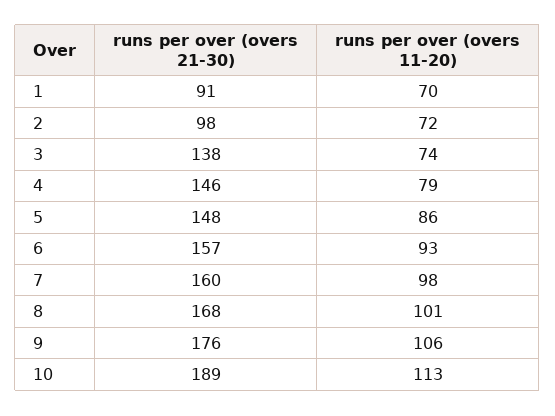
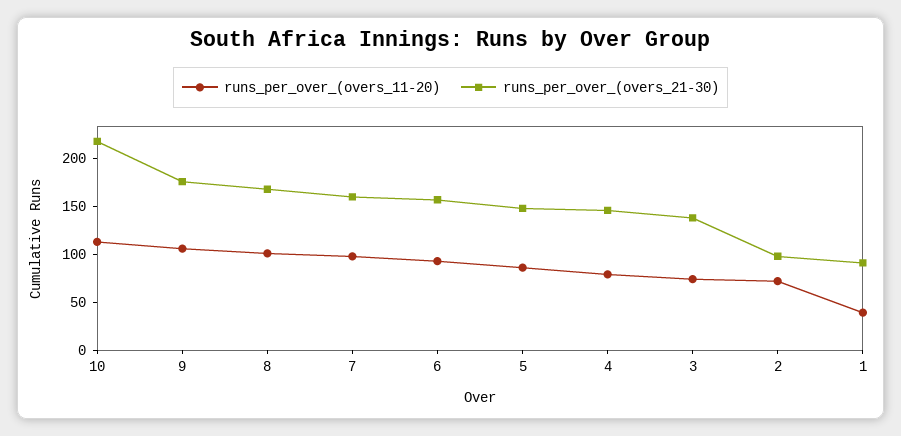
  {
    "runs per over (overs 21-30)": {
      "1": 91,
      "2": 98,
      "3": 138,
      "4": 146,
      "5": 148,
      "6": 157,
      "7": 160,
      "8": 168,
      "9": 176,
-     "10": 189
+     "10": 220
    },
    "runs per over (overs 11-20)": {
-     "1": 70,
+     "1": 40,
      "2": 72,
      "3": 74,
      "4": 79,
      "5": 86,
      "6": 93,
      "7": 98,
      "8": 101,
      "9": 106,
      "10": 113
    }
  }

